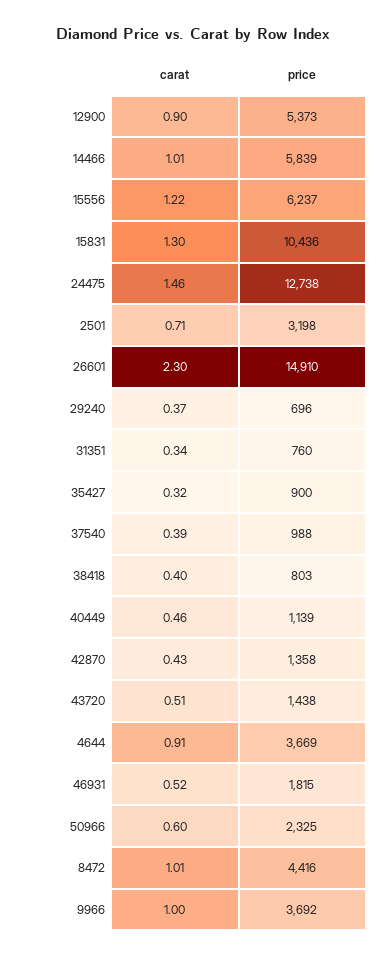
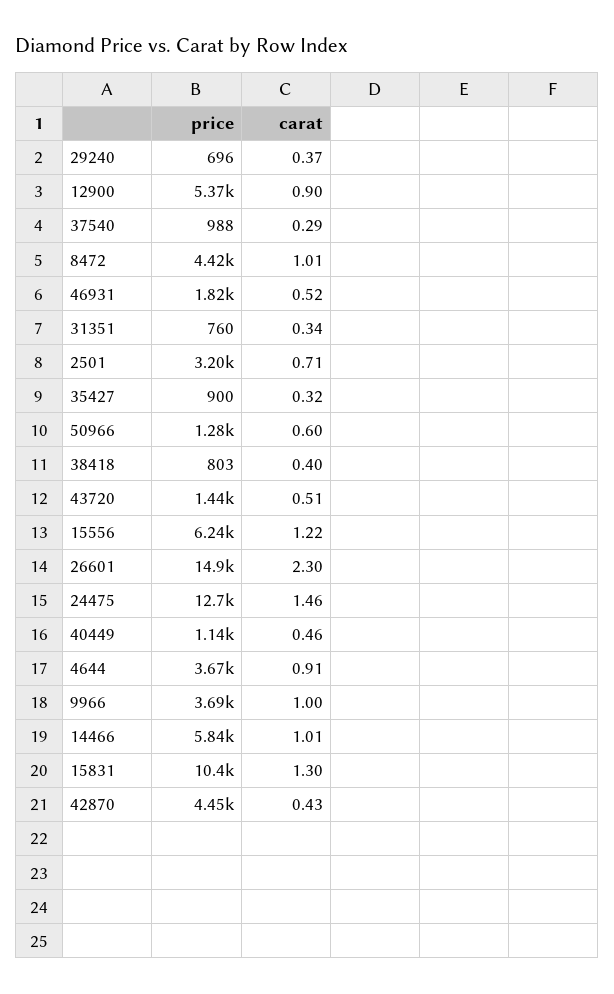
  {
    "carat": {
      "12900": 0.9,
      "14466": 1.01,
      "15556": 1.22,
      "15831": 1.3,
      "24475": 1.46,
      "2501": 0.71,
      "26601": 2.3,
      "29240": 0.37,
      "31351": 0.34,
      "35427": 0.32,
-     "37540": 0.39,
+     "37540": 0.29,
      "38418": 0.4,
      "40449": 0.46,
      "42870": 0.43,
      "43720": 0.51,
      "4644": 0.91,
      "46931": 0.52,
      "50966": 0.6,
      "8472": 1.01,
      "9966": 1
    },
    "price": {
      "12900": 5373,
      "14466": 5839,
      "15556": 6237,
      "15831": 10436,
      "24475": 12738,
      "2501": 3198,
      "26601": 14910,
      "29240": 696,
      "31351": 760,
      "35427": 900,
      "37540": 988,
      "38418": 803,
      "40449": 1139,
-     "42870": 1358,
+     "42870": 4450,
      "43720": 1438,
      "4644": 3669,
      "46931": 1815,
-     "50966": 2325,
+     "50966": 1280,
      "8472": 4416,
      "9966": 3692
    }
  }

